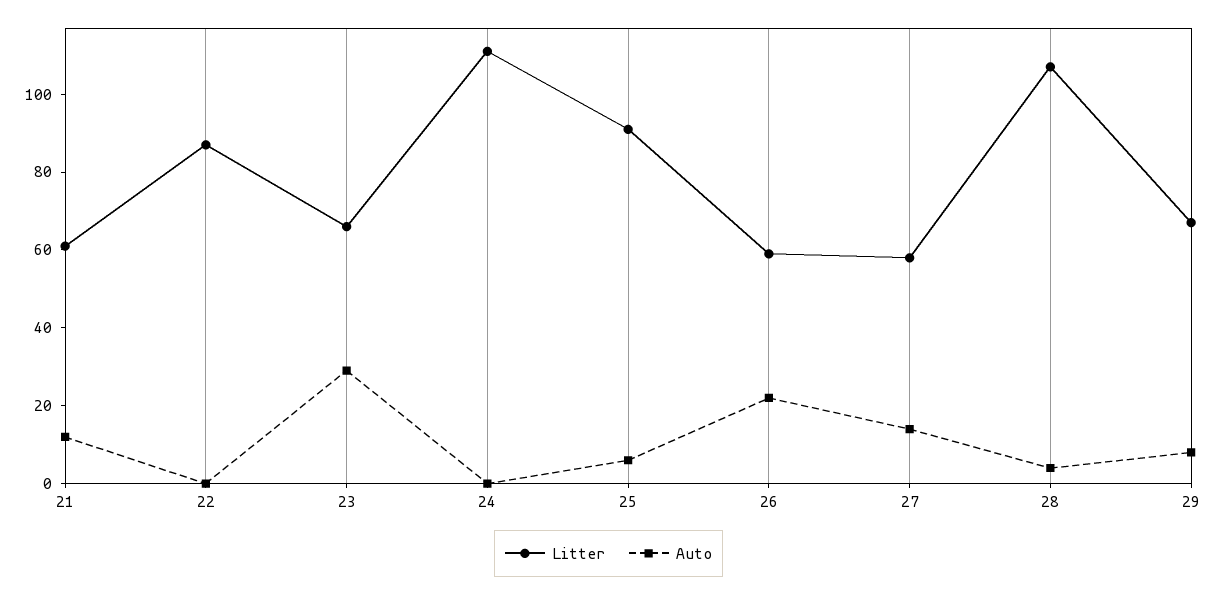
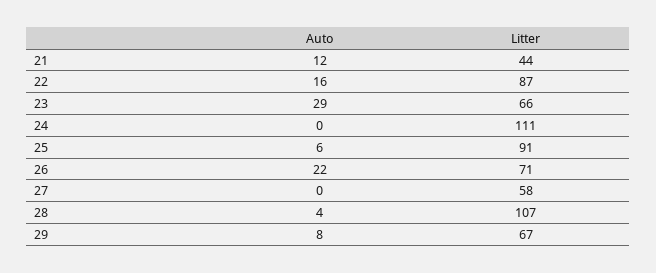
  {
    "Litter": {
-     "21": 60,
+     "21": 44,
      "22": 87,
      "23": 66,
      "24": 111,
      "25": 91,
-     "26": 60,
+     "26": 71,
      "27": 58,
      "28": 107,
      "29": 67
    },
    "Auto": {
      "21": 12,
-     "22": 0,
+     "22": 16,
      "23": 29,
      "24": 0,
      "25": 6,
      "26": 22,
-     "27": 15,
+     "27": 0,
      "28": 4,
      "29": 8
    }
  }

